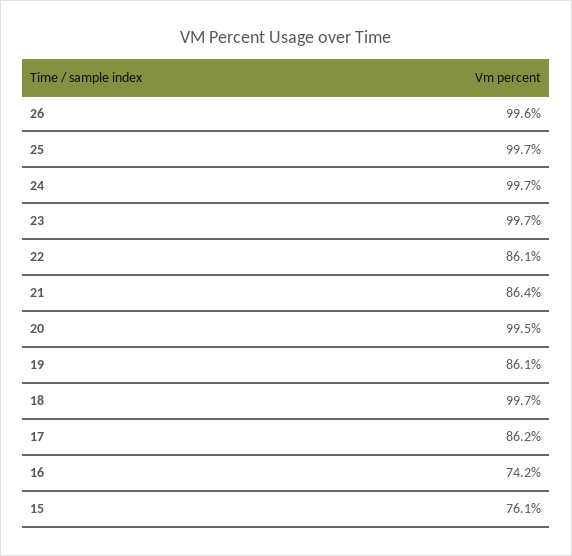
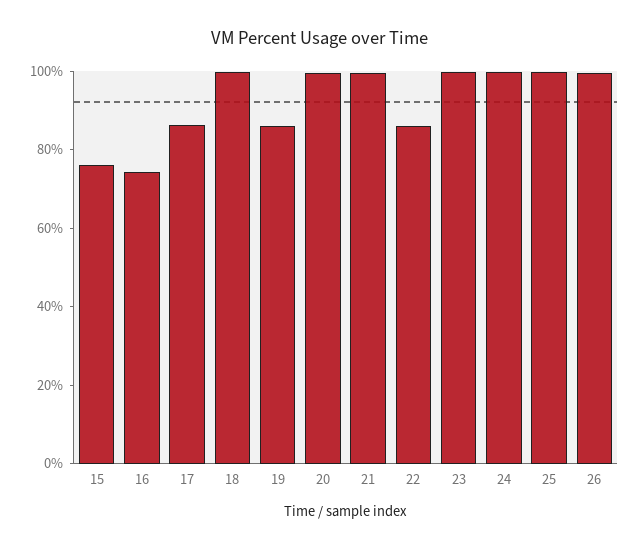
  {
    "26": 99.6,
    "25": 99.7,
    "24": 99.7,
    "23": 99.7,
    "22": 86.1,
-   "21": 86.4,
+   "21": 100,
    "20": 99.5,
    "19": 86.1,
    "18": 99.7,
    "17": 86.2,
    "16": 74.2,
    "15": 76.1
  }

